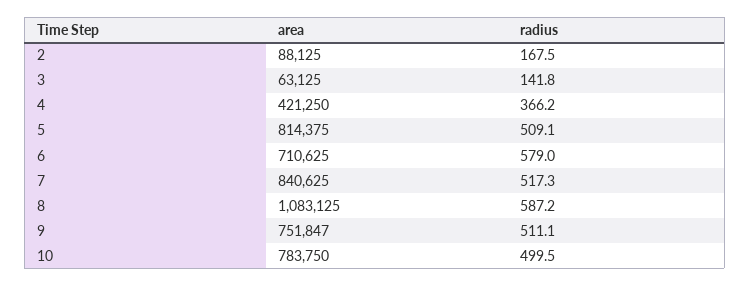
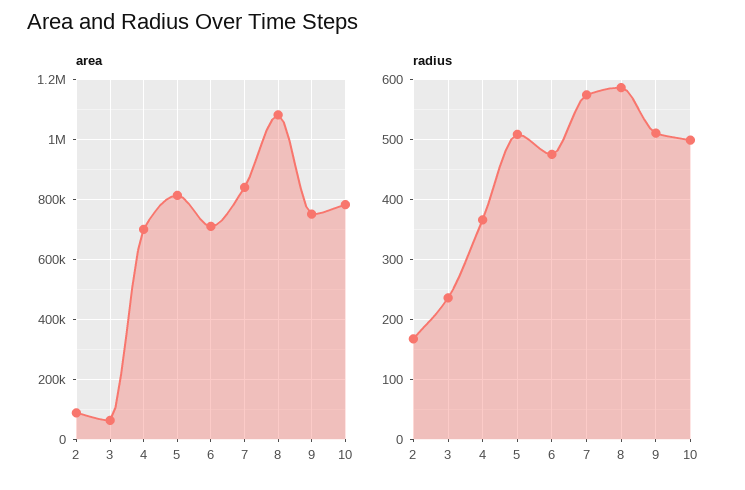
  {
    "area": {
      "2": 88125,
      "3": 63125,
-     "4": 421250,
+     "4": 700000,
      "5": 814375,
      "6": 710625,
      "7": 840625,
      "8": 1083125,
      "9": 751847,
      "10": 783750
    },
    "radius": {
      "2": 167.5,
-     "3": 141.8,
+     "3": 240,
      "4": 366.2,
      "5": 509.1,
-     "6": 579,
+     "6": 480,
-     "7": 517.3,
+     "7": 580,
      "8": 587.2,
      "9": 511.1,
      "10": 499.5
    }
  }

